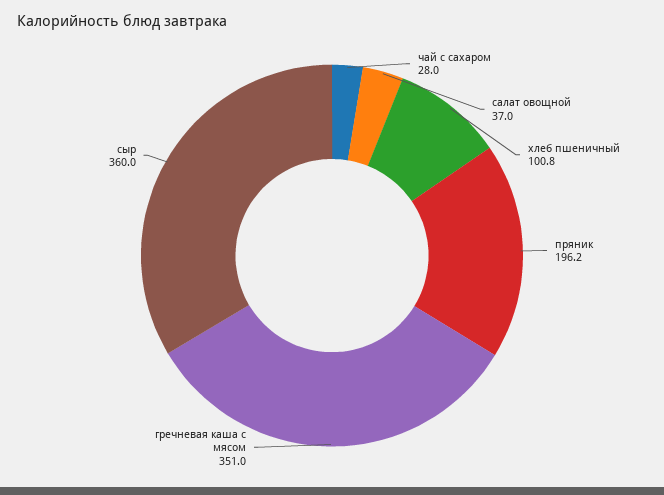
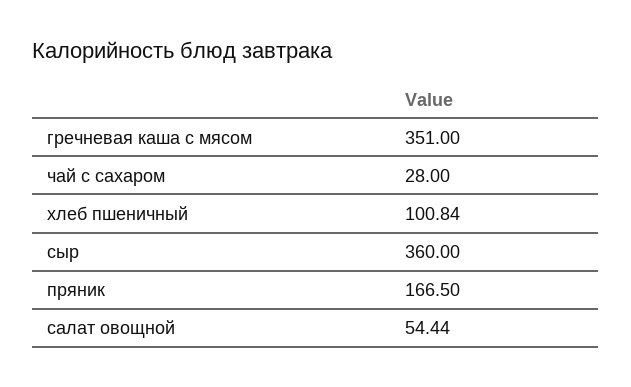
  {
    "чай с сахаром": 28,
-   "салат овощной": 37,
+   "салат овощной": 54.44,
    "хлеб пшеничный": 100.84,
-   "пряник": 196.2,
+   "пряник": 166.5,
    "гречневая каша с мясом": 351,
    "сыр": 360
  }

